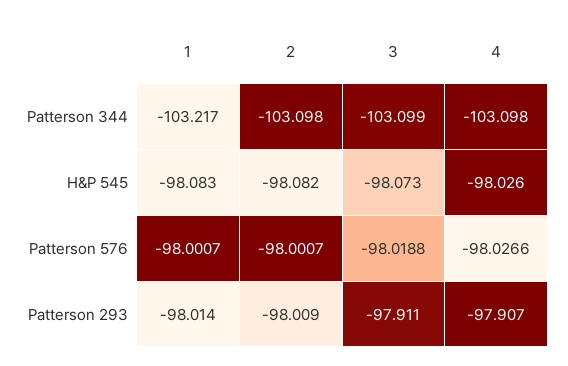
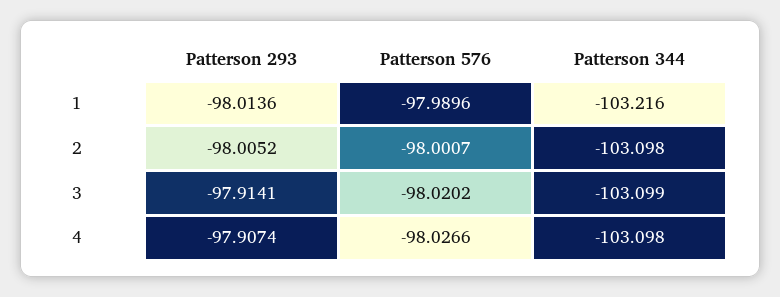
  {
    "1": {
-     "Patterson 344": -103.217,
+     "Patterson 344": -103.216,
-     "H&P 545": -98.083,
-     "Patterson 576": -98.0007,
+     "Patterson 576": -97.9896,
      "Patterson 293": -98.0136
    },
    "2": {
      "Patterson 344": -103.098,
-     "H&P 545": -98.082,
      "Patterson 576": -98.0007,
-     "Patterson 293": -98.009
+     "Patterson 293": -98.0052
    },
    "3": {
      "Patterson 344": -103.099,
-     "H&P 545": -98.073,
-     "Patterson 576": -98.0188,
+     "Patterson 576": -98.0202,
-     "Patterson 293": -97.911
+     "Patterson 293": -97.9141
    },
    "4": {
      "Patterson 344": -103.098,
-     "H&P 545": -98.026,
      "Patterson 576": -98.0266,
      "Patterson 293": -97.9074
    }
  }

